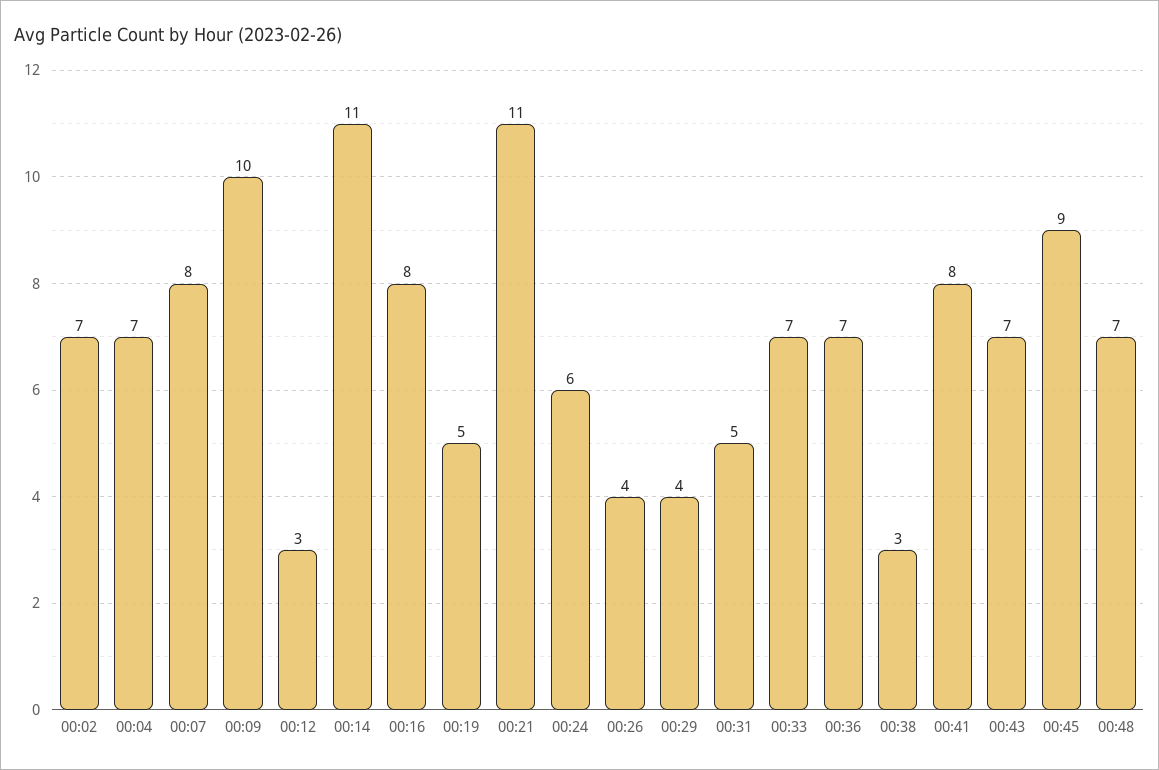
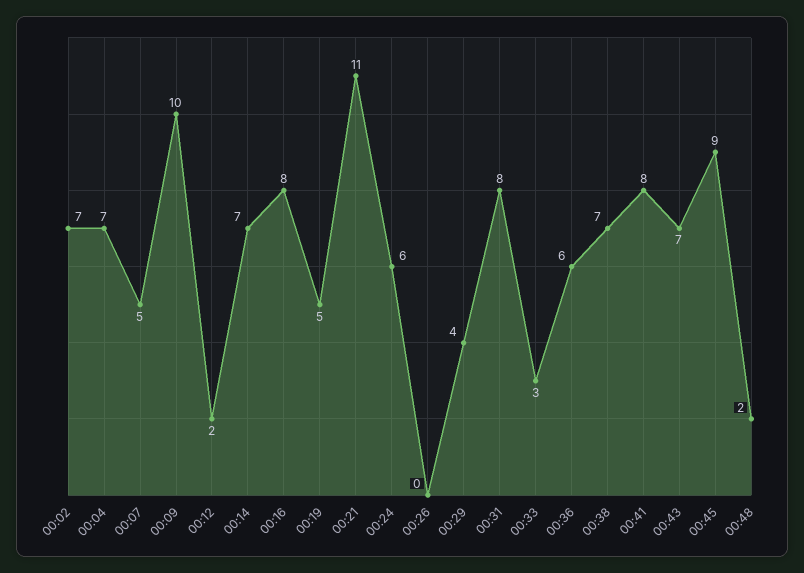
  {
    "00:02": 7,
    "00:04": 7,
-   "00:07": 8,
+   "00:07": 5,
    "00:09": 10,
-   "00:12": 3,
+   "00:12": 2,
-   "00:14": 11,
+   "00:14": 7,
    "00:16": 8,
    "00:19": 5,
    "00:21": 11,
    "00:24": 6,
-   "00:26": 4,
+   "00:26": 0,
    "00:29": 4,
-   "00:31": 5,
+   "00:31": 8,
-   "00:33": 7,
+   "00:33": 3,
-   "00:36": 7,
+   "00:36": 6,
-   "00:38": 3,
+   "00:38": 7,
    "00:41": 8,
    "00:43": 7,
    "00:45": 9,
-   "00:48": 7
+   "00:48": 2
  }

